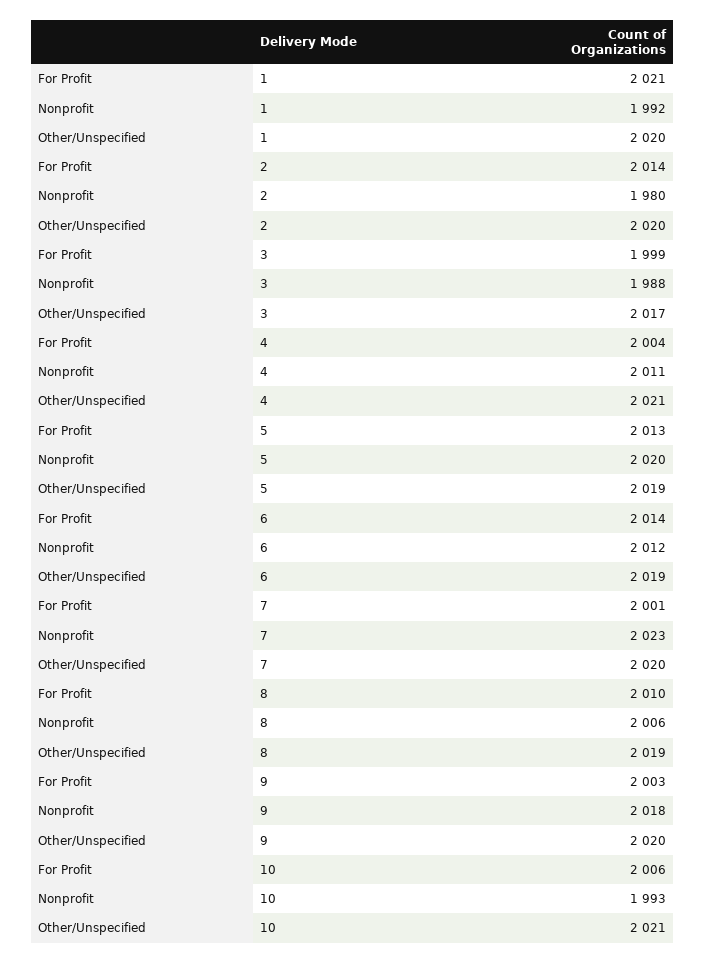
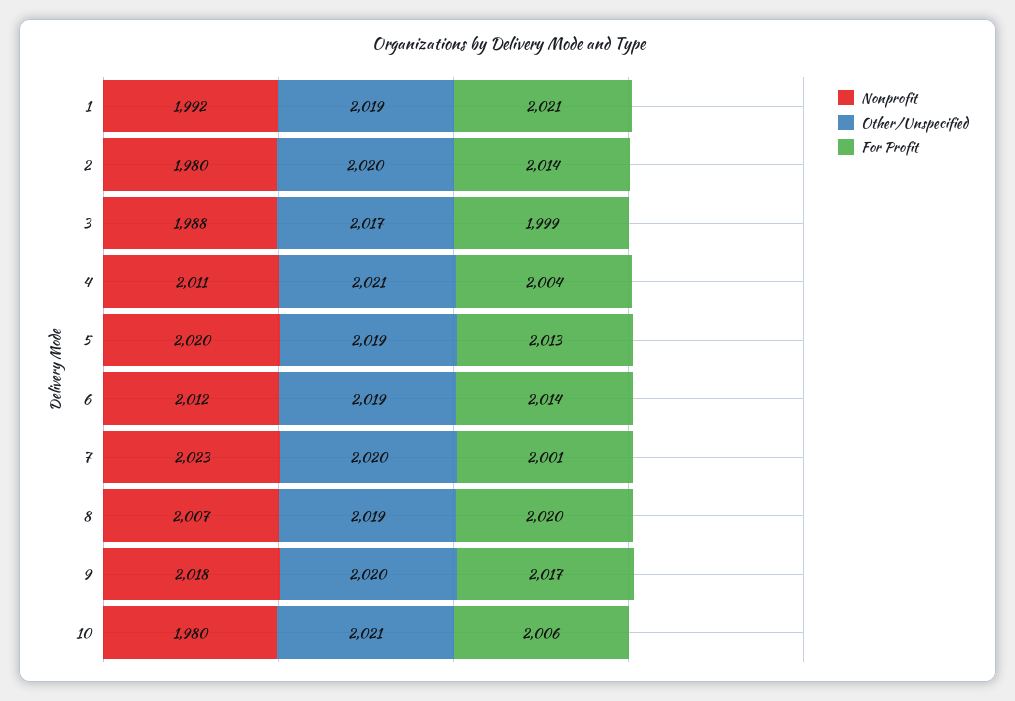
  {
    "For Profit": {
      "1": 2021,
      "2": 2014,
      "3": 1999,
      "4": 2004,
      "5": 2013,
      "6": 2014,
      "7": 2001,
-     "8": 2010,
+     "8": 2020,
-     "9": 2003,
+     "9": 2017,
      "10": 2006
    },
    "Nonprofit": {
      "1": 1992,
      "2": 1980,
      "3": 1988,
      "4": 2011,
      "5": 2020,
      "6": 2012,
      "7": 2023,
-     "8": 2006,
+     "8": 2007,
      "9": 2018,
-     "10": 1993
+     "10": 1980
    },
    "Other/Unspecified": {
-     "1": 2020,
+     "1": 2019,
      "2": 2020,
      "3": 2017,
      "4": 2021,
      "5": 2019,
      "6": 2019,
      "7": 2020,
      "8": 2019,
      "9": 2020,
      "10": 2021
    }
  }

